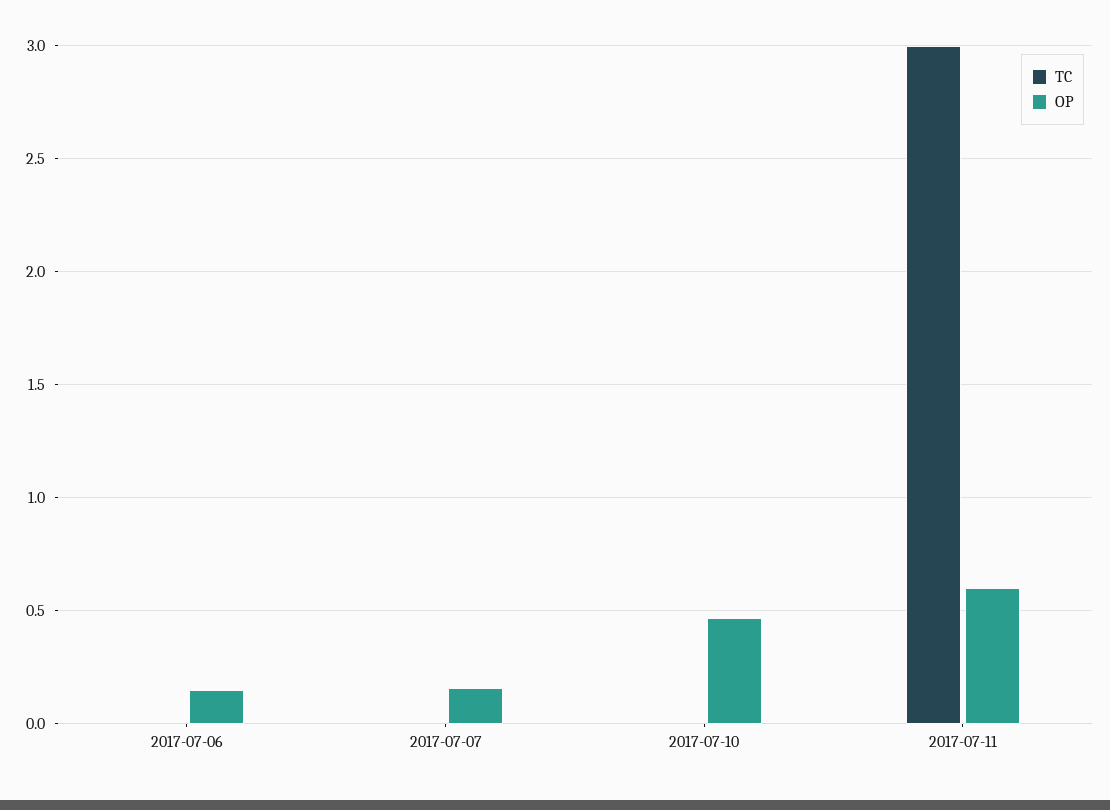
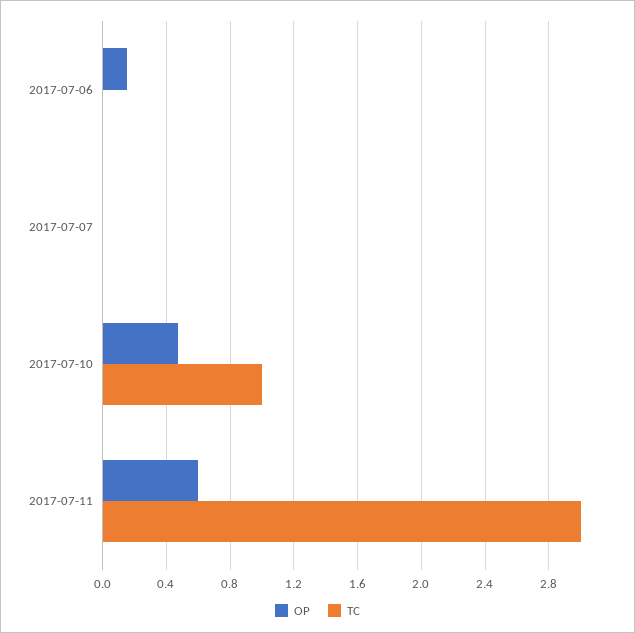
  {
    "TC": {
      "2017-07-06": 0,
      "2017-07-07": 0,
-     "2017-07-10": 0,
+     "2017-07-10": 1,
      "2017-07-11": 3
    },
    "OP": {
      "2017-07-06": 0.15,
-     "2017-07-07": 0.15,
+     "2017-07-07": 0,
      "2017-07-10": 0.45,
      "2017-07-11": 0.6
    }
  }

